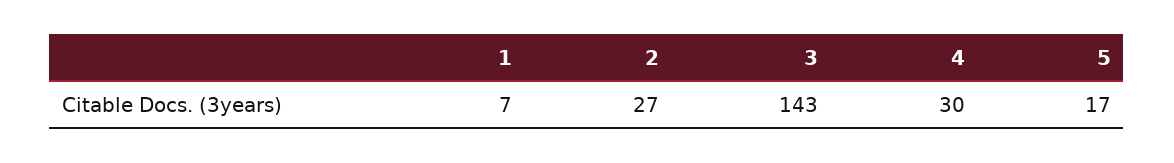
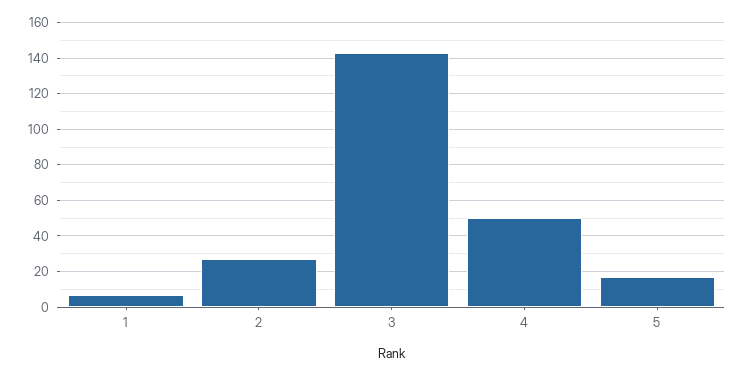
  {
    "1": 7,
    "2": 27,
    "3": 143,
-   "4": 30,
+   "4": 50,
    "5": 17
  }

